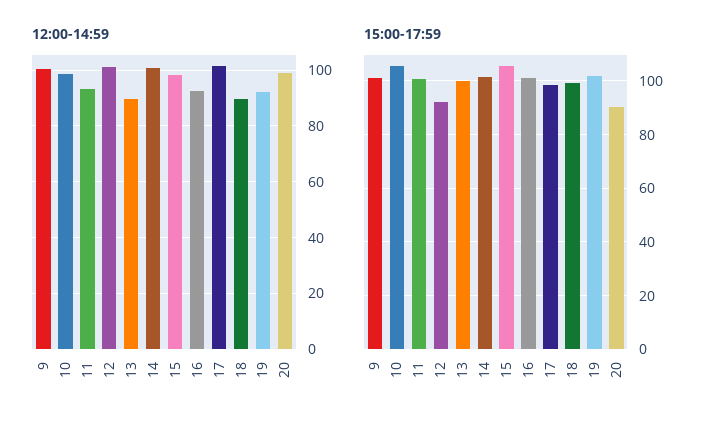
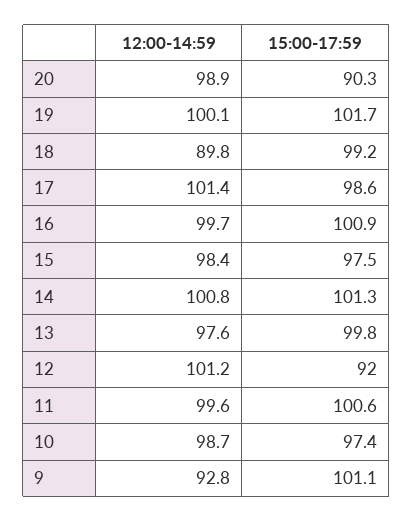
  {
    "12:00-14:59": {
-     "9": 100,
+     "9": 92.8,
      "10": 98.7,
-     "11": 92.5,
+     "11": 99.6,
      "12": 101.2,
-     "13": 90,
+     "13": 97.6,
      "14": 100.8,
      "15": 98.4,
-     "16": 92.5,
+     "16": 99.7,
      "17": 101.4,
      "18": 89.8,
-     "19": 92.5,
+     "19": 100.1,
      "20": 98.9
    },
    "15:00-17:59": {
      "9": 101.1,
-     "10": 105,
+     "10": 97.4,
      "11": 100.6,
      "12": 92,
      "13": 99.8,
      "14": 101.3,
-     "15": 105,
+     "15": 97.5,
      "16": 100.9,
      "17": 98.6,
      "18": 99.2,
      "19": 101.7,
      "20": 90.3
    }
  }

